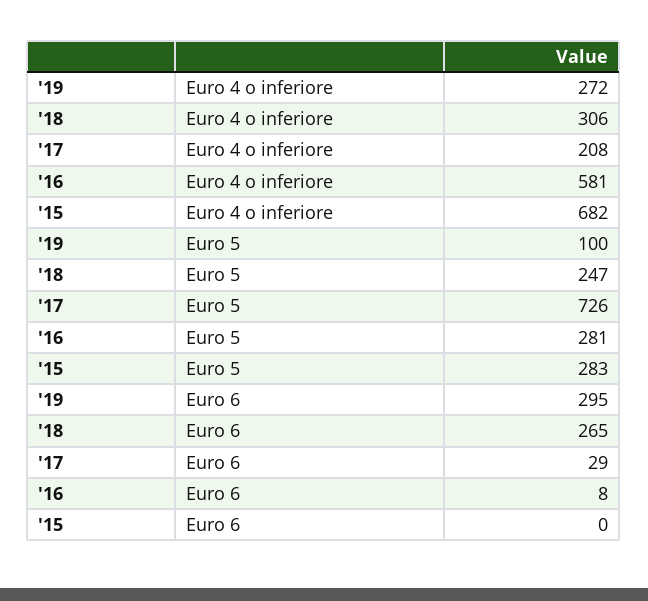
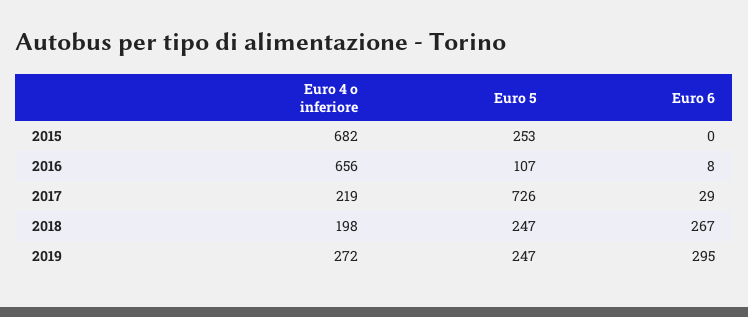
  {
    "'19": {
      "Euro 4 o inferiore": 272,
-     "Euro 5": 100,
+     "Euro 5": 247,
      "Euro 6": 295
    },
    "'18": {
-     "Euro 4 o inferiore": 306,
+     "Euro 4 o inferiore": 198,
      "Euro 5": 247,
-     "Euro 6": 265
+     "Euro 6": 267
    },
    "'17": {
-     "Euro 4 o inferiore": 208,
+     "Euro 4 o inferiore": 219,
      "Euro 5": 726,
      "Euro 6": 29
    },
    "'16": {
-     "Euro 4 o inferiore": 581,
+     "Euro 4 o inferiore": 656,
-     "Euro 5": 281,
+     "Euro 5": 107,
      "Euro 6": 8
    },
    "'15": {
      "Euro 4 o inferiore": 682,
-     "Euro 5": 283,
+     "Euro 5": 253,
      "Euro 6": 0
    }
  }

